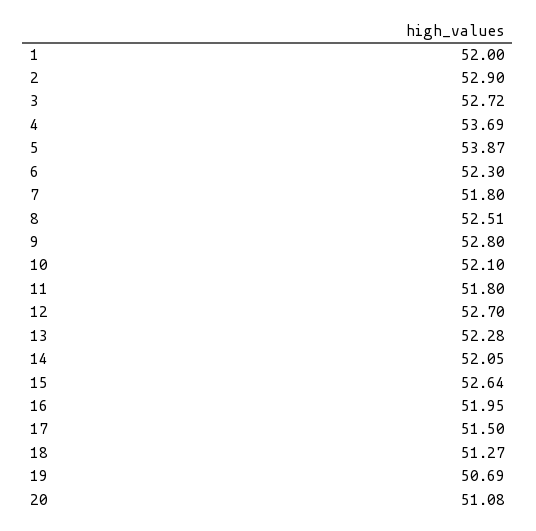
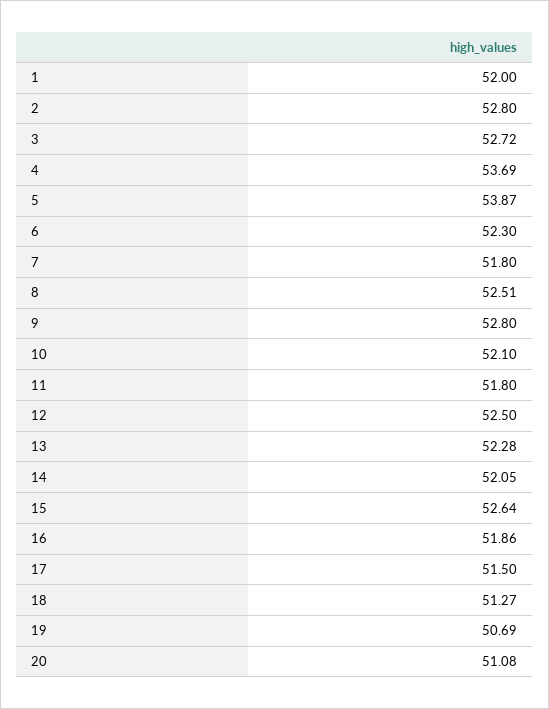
  {
    "1": 52,
-   "2": 52.9,
+   "2": 52.8,
    "3": 52.72,
    "4": 53.69,
    "5": 53.87,
    "6": 52.3,
    "7": 51.8,
    "8": 52.51,
    "9": 52.8,
    "10": 52.1,
    "11": 51.8,
-   "12": 52.7,
+   "12": 52.5,
    "13": 52.28,
    "14": 52.05,
    "15": 52.64,
-   "16": 51.95,
+   "16": 51.86,
    "17": 51.5,
    "18": 51.27,
    "19": 50.69,
    "20": 51.08
  }

